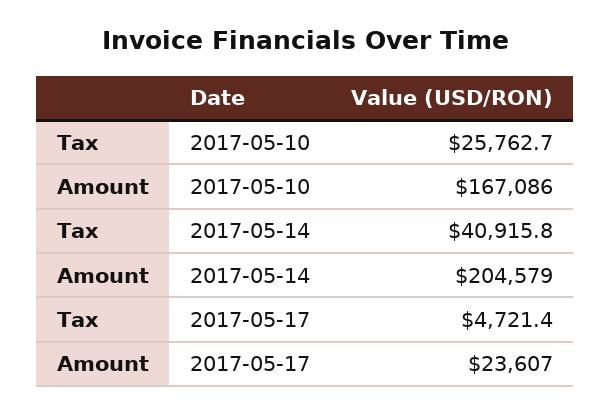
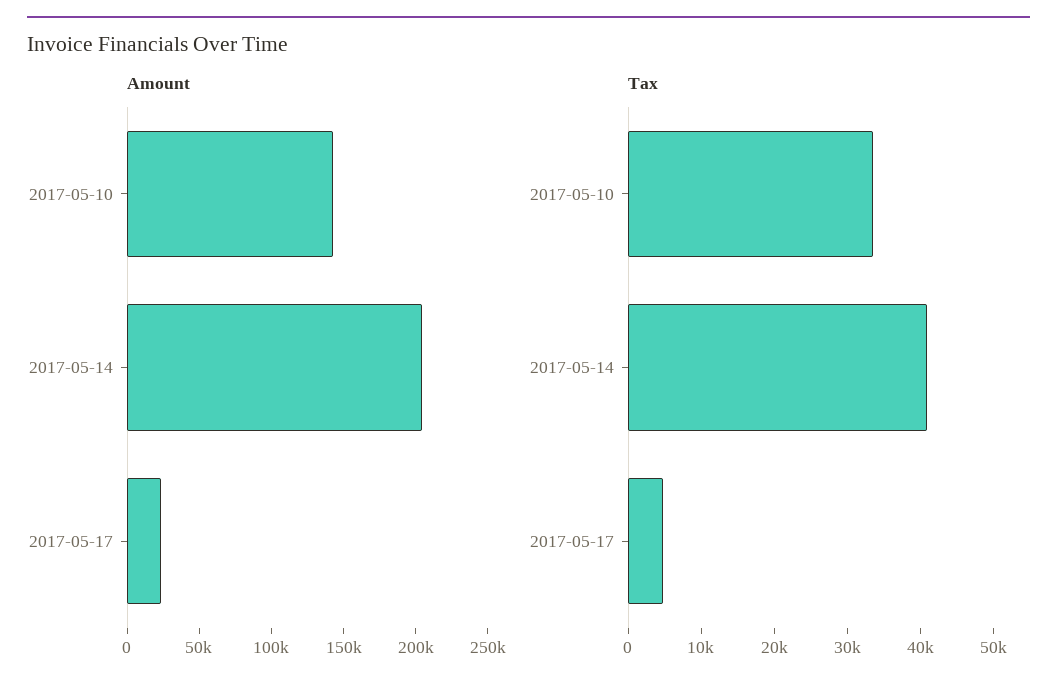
  {
    "Tax": {
-     "2017-05-10": 25762.7,
+     "2017-05-10": 34000,
      "2017-05-14": 40915.8,
      "2017-05-17": 4721.4
    },
    "Amount": {
-     "2017-05-10": 167086,
+     "2017-05-10": 140000,
      "2017-05-14": 204579,
      "2017-05-17": 23607
    }
  }

